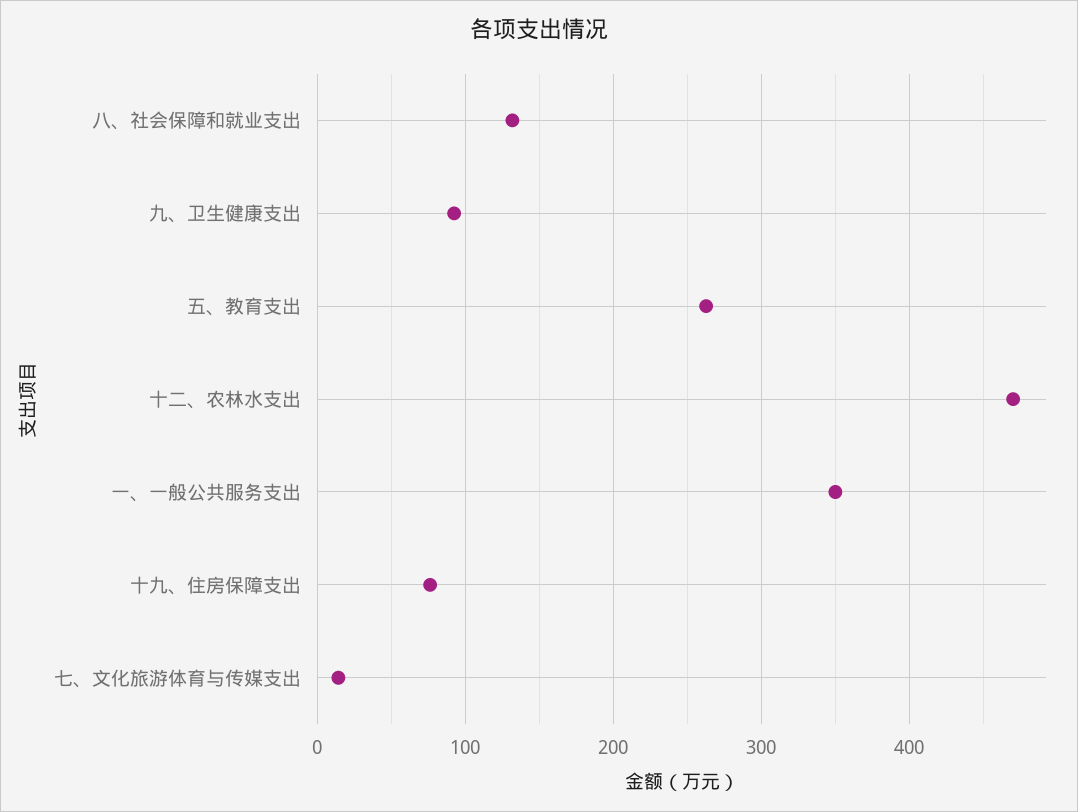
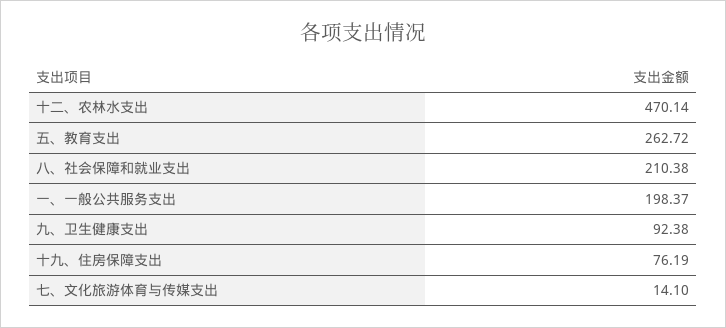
  {
-   "八、社会保障和就业支出": 130,
+   "八、社会保障和就业支出": 210.38,
    "九、卫生健康支出": 92.38,
    "五、教育支出": 262.72,
    "十二、农林水支出": 470.14,
-   "一、一般公共服务支出": 350,
+   "一、一般公共服务支出": 198.37,
    "十九、住房保障支出": 76.19,
    "七、文化旅游体育与传媒支出": 14.1
  }

